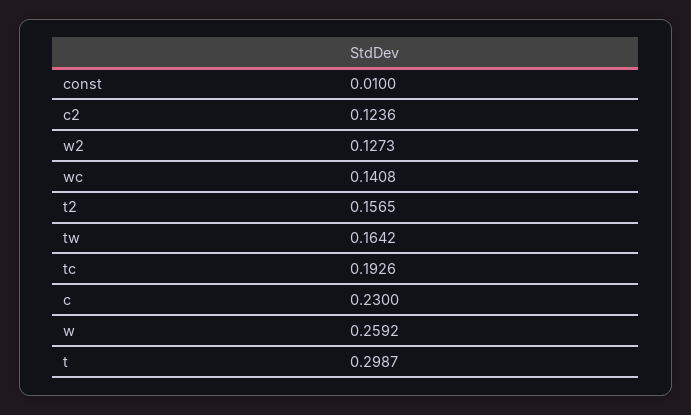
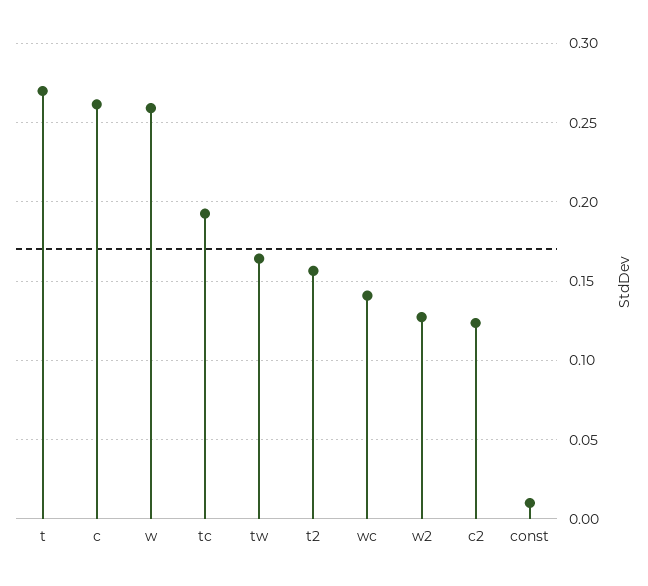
  {
    "const": 0.01,
    "c2": 0.1236,
    "w2": 0.1273,
    "wc": 0.1408,
    "t2": 0.1565,
    "tw": 0.1642,
    "tc": 0.1926,
-   "c": 0.23,
+   "c": 0.26,
    "w": 0.2592,
-   "t": 0.2987
+   "t": 0.27
  }

